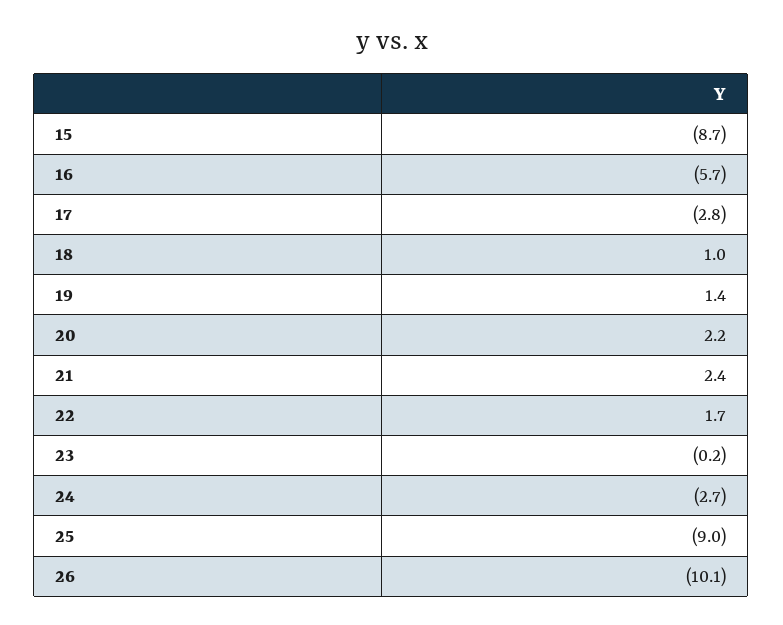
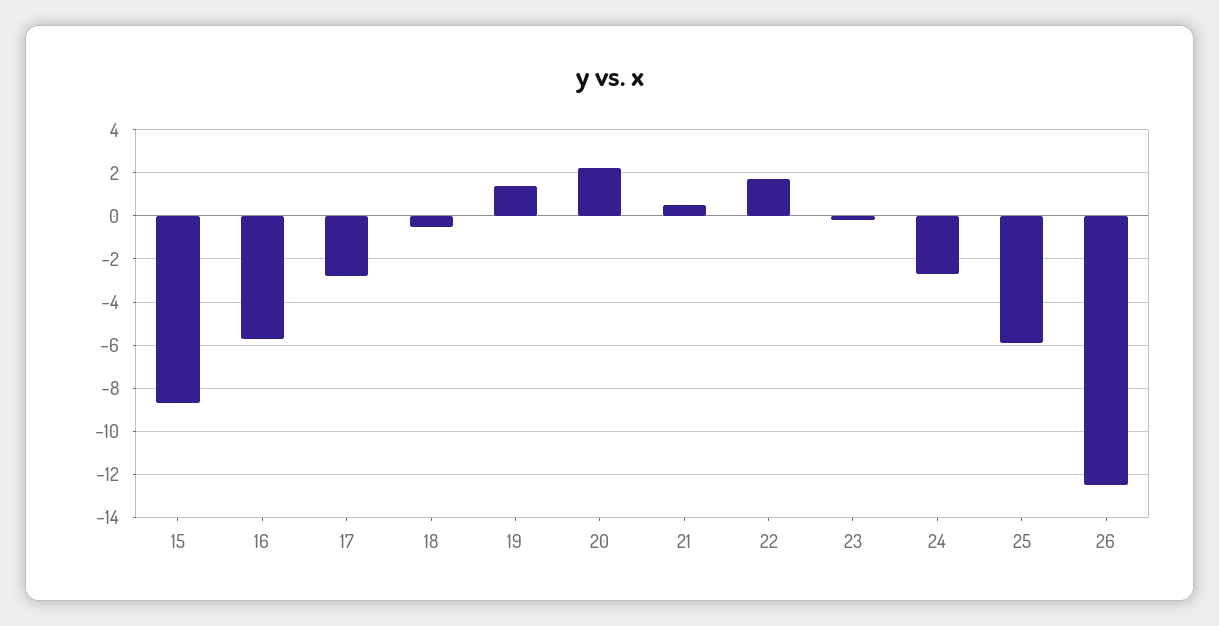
  {
    "15": -8.7,
    "16": -5.7,
    "17": -2.8,
-   "18": 1,
+   "18": -0.5,
    "19": 1.4,
    "20": 2.2,
-   "21": 2.4,
+   "21": 0.5,
    "22": 1.7,
    "23": -0.2,
    "24": -2.7,
-   "25": -9,
+   "25": -6,
-   "26": -10.1
+   "26": -12.5
  }

